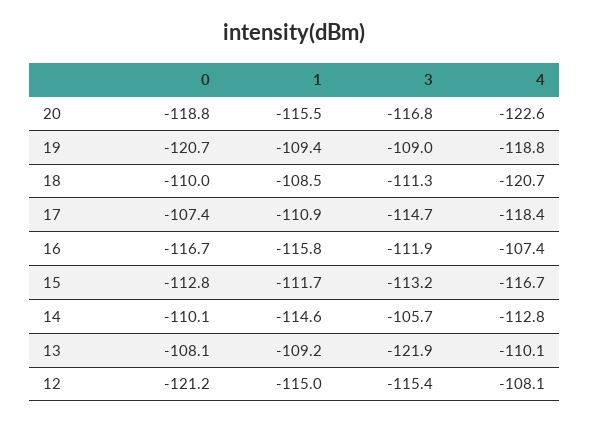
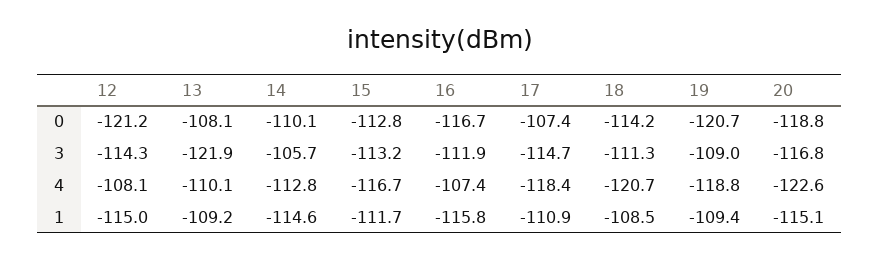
  {
    "0": {
      "20": -118.8,
      "19": -120.7,
-     "18": -110,
+     "18": -114.2,
      "17": -107.4,
      "16": -116.7,
      "15": -112.8,
      "14": -110.1,
      "13": -108.1,
      "12": -121.2
    },
    "1": {
-     "20": -115.5,
+     "20": -115.1,
      "19": -109.4,
      "18": -108.5,
      "17": -110.9,
      "16": -115.8,
      "15": -111.7,
      "14": -114.6,
      "13": -109.2,
      "12": -115
    },
    "3": {
      "20": -116.8,
      "19": -109,
      "18": -111.3,
      "17": -114.7,
      "16": -111.9,
      "15": -113.2,
      "14": -105.7,
      "13": -121.9,
-     "12": -115.4
+     "12": -114.3
    },
    "4": {
      "20": -122.6,
      "19": -118.8,
      "18": -120.7,
      "17": -118.4,
      "16": -107.4,
      "15": -116.7,
      "14": -112.8,
      "13": -110.1,
      "12": -108.1
    }
  }

